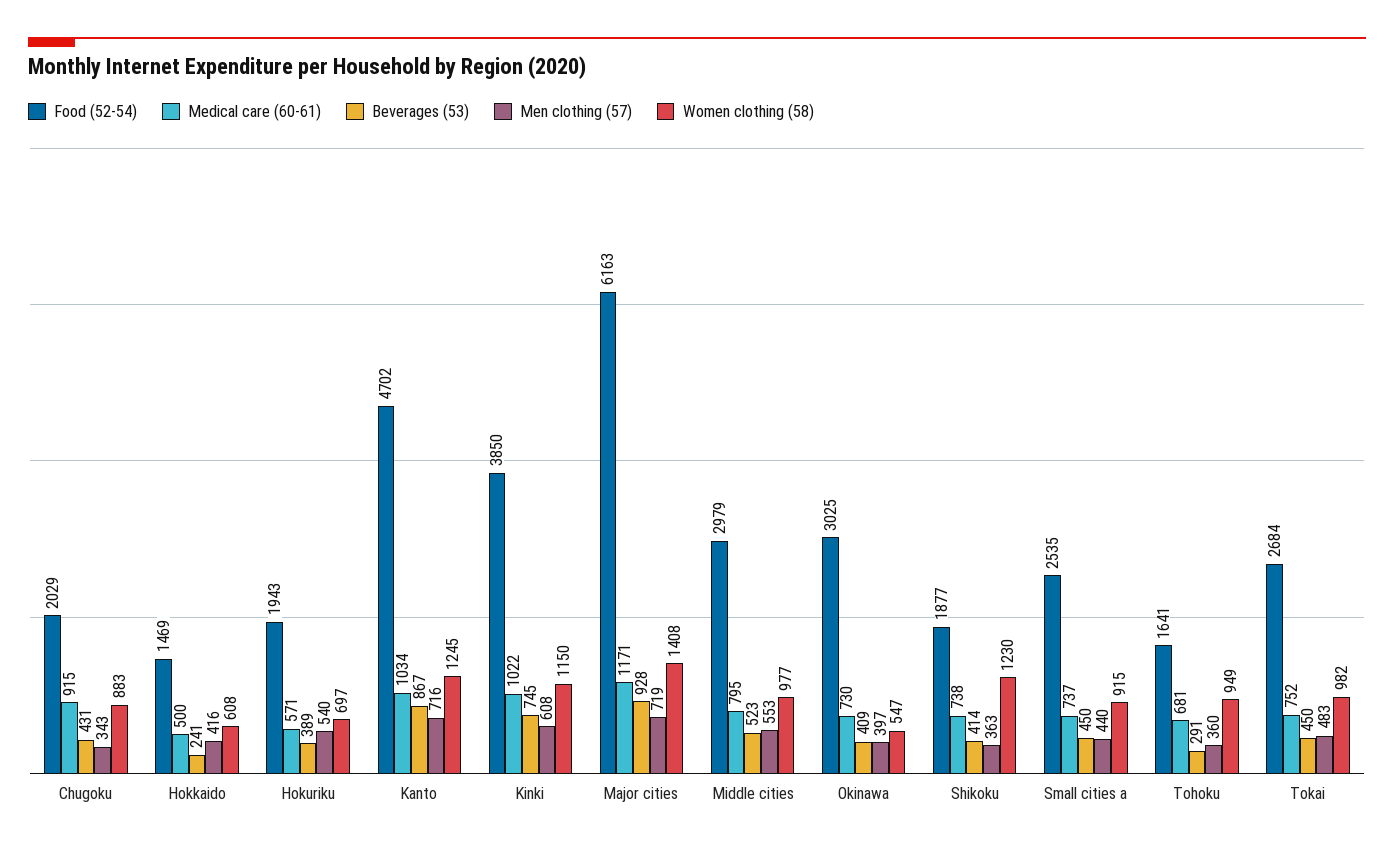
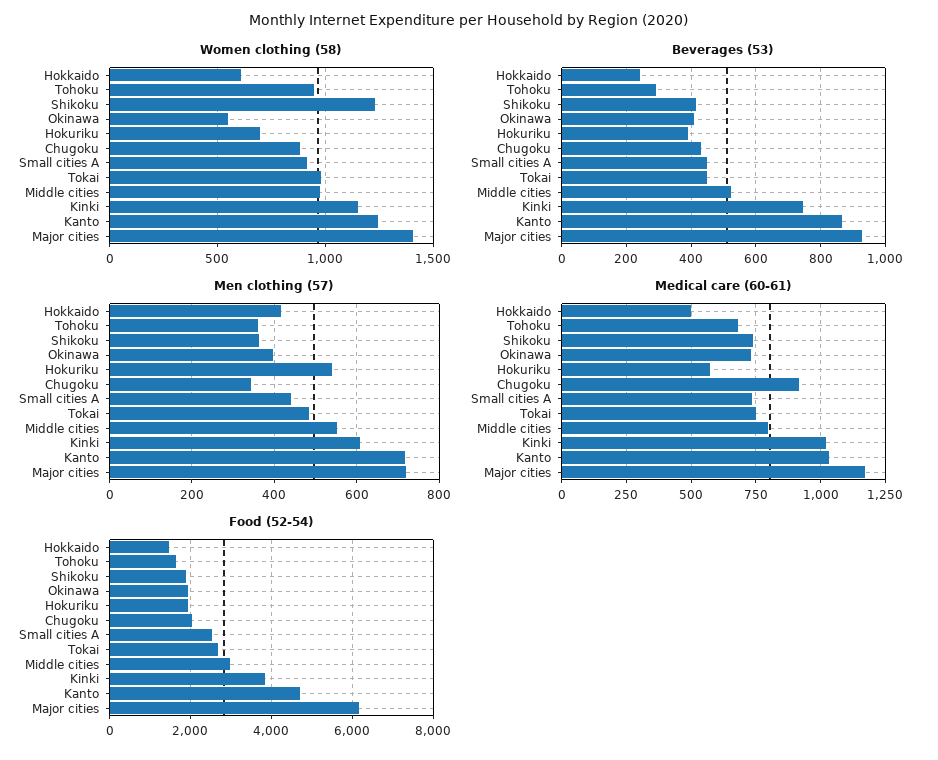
  {
    "Food (52-54)": {
      "Chugoku": 2029,
      "Hokkaido": 1469,
      "Hokuriku": 1943,
      "Kanto": 4702,
      "Kinki": 3850,
      "Major cities": 6163,
      "Middle cities": 2979,
-     "Okinawa": 3025,
+     "Okinawa": 2000,
      "Shikoku": 1877,
      "Small cities a": 2535,
      "Tohoku": 1641,
      "Tokai": 2684
    },
    "Medical care (60-61)": {
      "Chugoku": 915,
      "Hokkaido": 500,
      "Hokuriku": 571,
      "Kanto": 1034,
      "Kinki": 1022,
      "Major cities": 1171,
      "Middle cities": 795,
      "Okinawa": 730,
      "Shikoku": 738,
      "Small cities a": 737,
      "Tohoku": 681,
      "Tokai": 752
    },
    "Beverages (53)": {
      "Chugoku": 431,
      "Hokkaido": 241,
      "Hokuriku": 389,
      "Kanto": 867,
      "Kinki": 745,
      "Major cities": 928,
      "Middle cities": 523,
      "Okinawa": 409,
      "Shikoku": 414,
      "Small cities a": 450,
      "Tohoku": 291,
      "Tokai": 450
    },
    "Men clothing (57)": {
      "Chugoku": 343,
      "Hokkaido": 416,
      "Hokuriku": 540,
      "Kanto": 716,
      "Kinki": 608,
      "Major cities": 719,
      "Middle cities": 553,
      "Okinawa": 397,
      "Shikoku": 363,
      "Small cities a": 440,
      "Tohoku": 360,
      "Tokai": 483
    },
    "Women clothing (58)": {
      "Chugoku": 883,
      "Hokkaido": 608,
      "Hokuriku": 697,
      "Kanto": 1245,
      "Kinki": 1150,
      "Major cities": 1408,
      "Middle cities": 977,
      "Okinawa": 547,
      "Shikoku": 1230,
      "Small cities a": 915,
      "Tohoku": 949,
      "Tokai": 982
    }
  }

